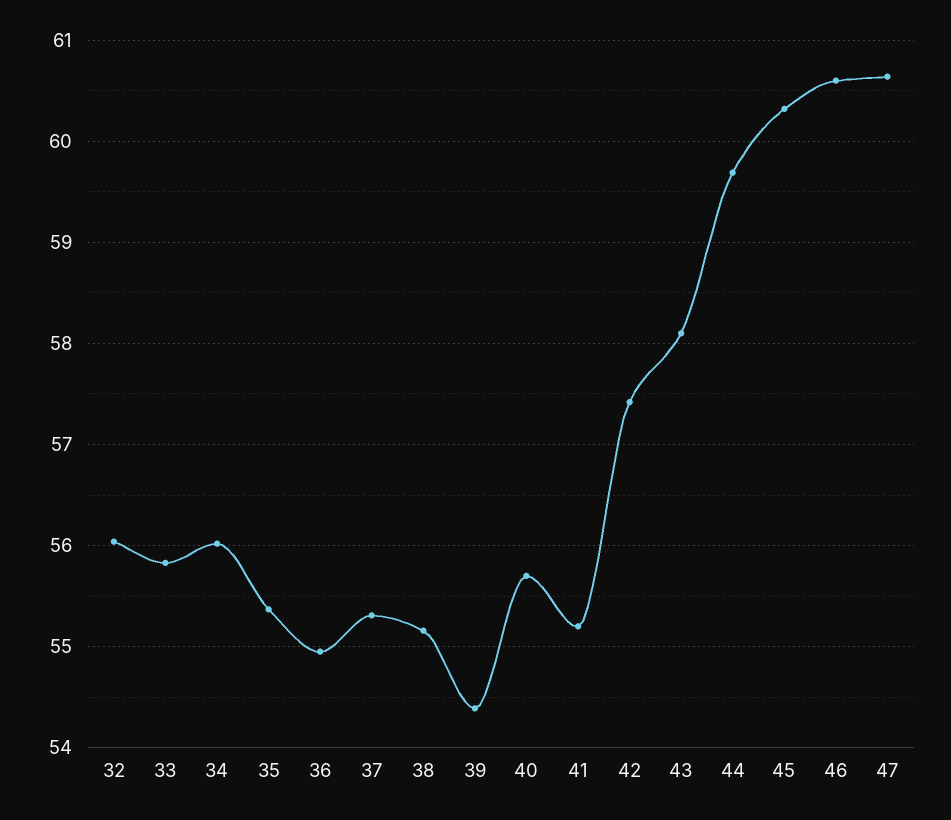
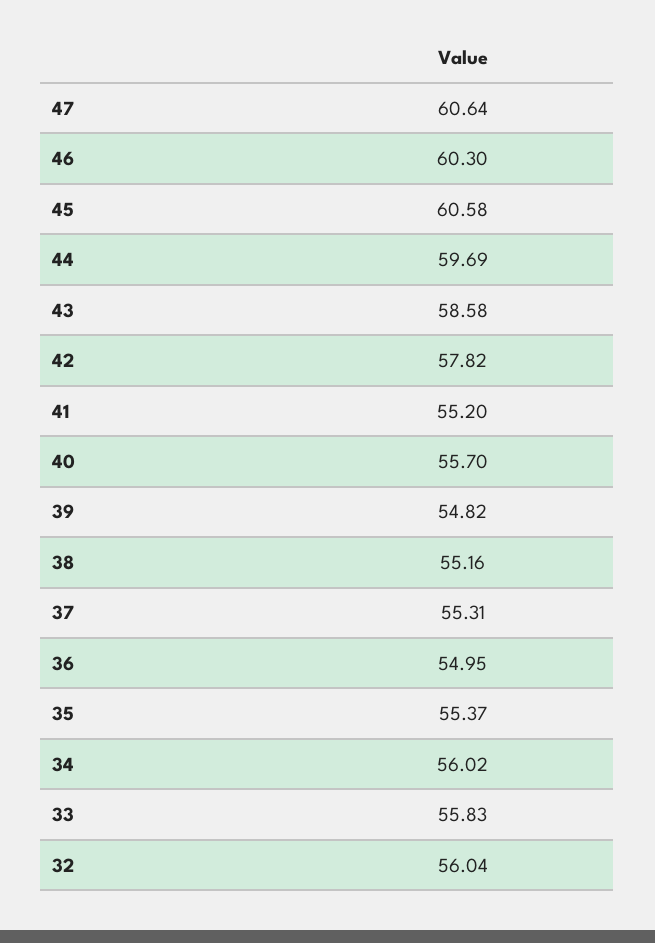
  {
    "32": 56.04,
    "33": 55.83,
    "34": 56.02,
    "35": 55.37,
    "36": 54.95,
    "37": 55.31,
    "38": 55.16,
-   "39": 54.4,
+   "39": 54.82,
    "40": 55.7,
    "41": 55.2,
-   "42": 57.4,
+   "42": 57.82,
-   "43": 58.1,
+   "43": 58.58,
    "44": 59.69,
-   "45": 60.3,
+   "45": 60.58,
-   "46": 60.6,
+   "46": 60.3,
    "47": 60.64
  }

